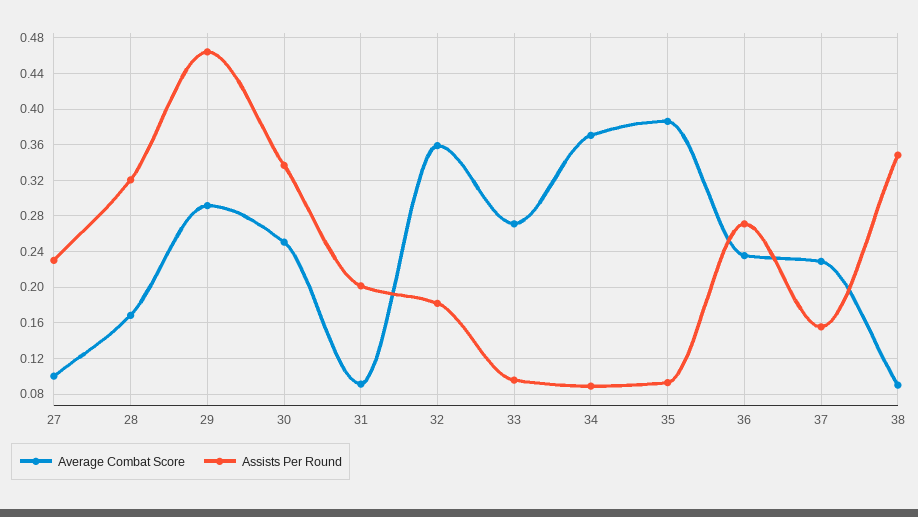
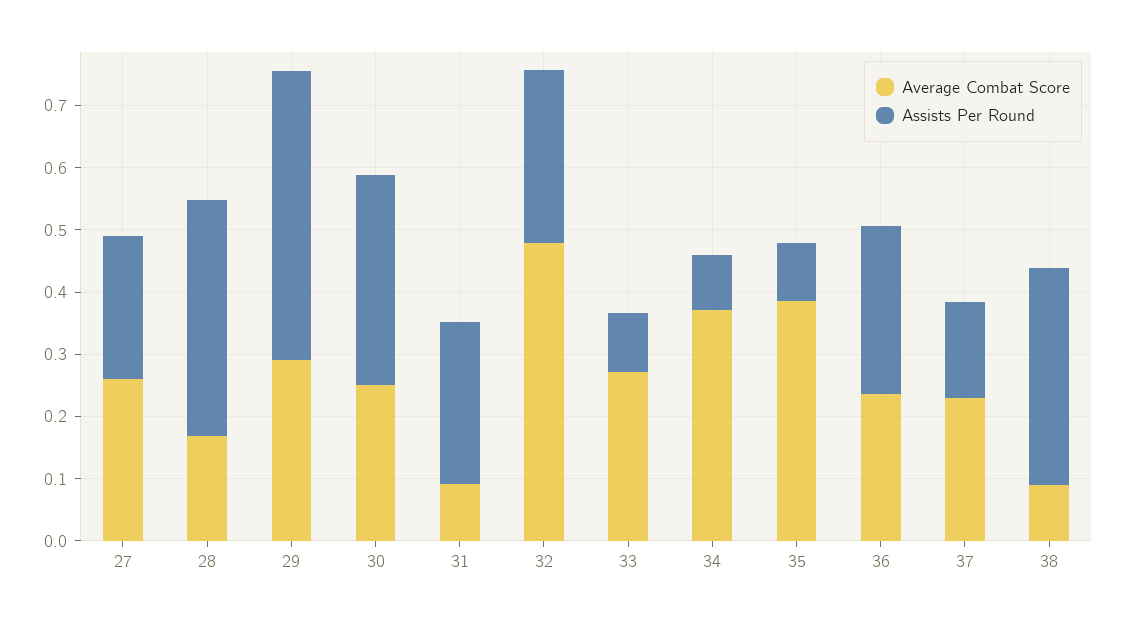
  {
    "Average Combat Score": {
-     "27": 0.1,
+     "27": 0.26,
      "28": 0.17,
      "29": 0.29,
      "30": 0.25,
      "31": 0.09,
-     "32": 0.36,
+     "32": 0.48,
      "33": 0.27,
      "34": 0.37,
      "35": 0.39,
      "36": 0.24,
      "37": 0.23,
      "38": 0.09
    },
    "Assists Per Round": {
      "27": 0.23,
-     "28": 0.32,
+     "28": 0.38,
      "29": 0.46,
      "30": 0.34,
-     "31": 0.2,
+     "31": 0.26,
-     "32": 0.18,
+     "32": 0.28,
      "33": 0.1,
      "34": 0.09,
      "35": 0.09,
      "36": 0.27,
      "37": 0.16,
      "38": 0.35
    }
  }

